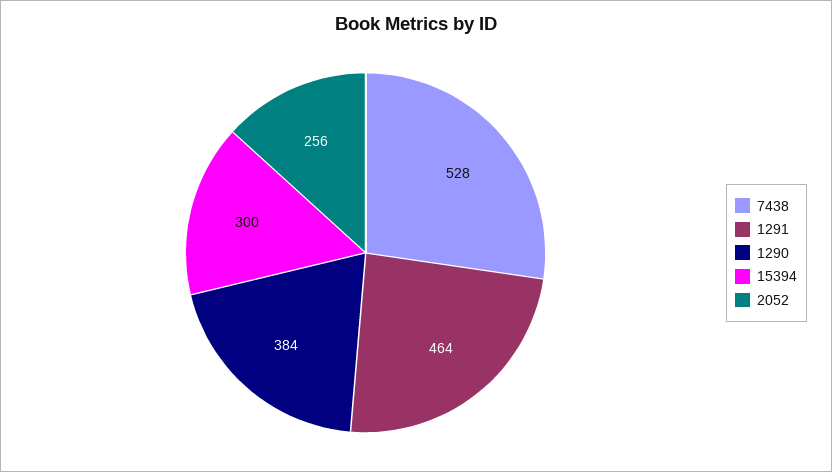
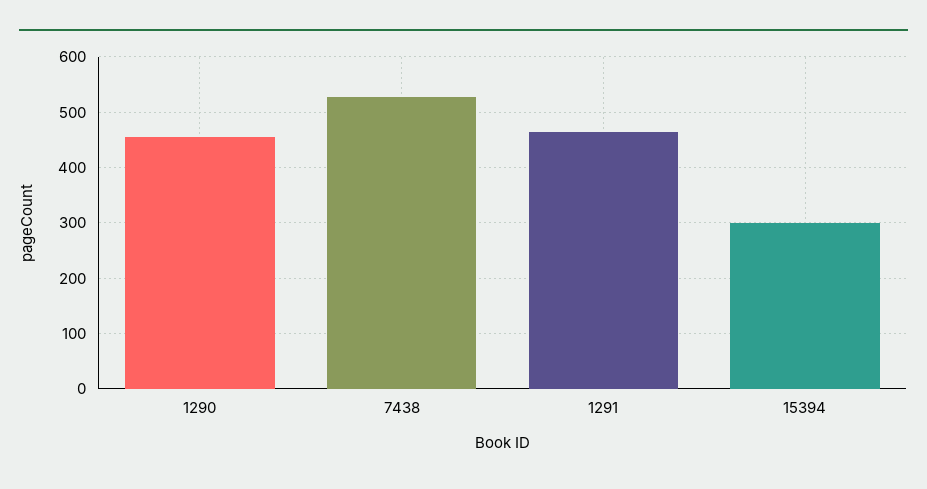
  {
    "7438": 528,
    "1291": 464,
-   "1290": 384,
+   "1290": 460,
-   "15394": 300,
+   "15394": 300
-   "2052": 256
  }

